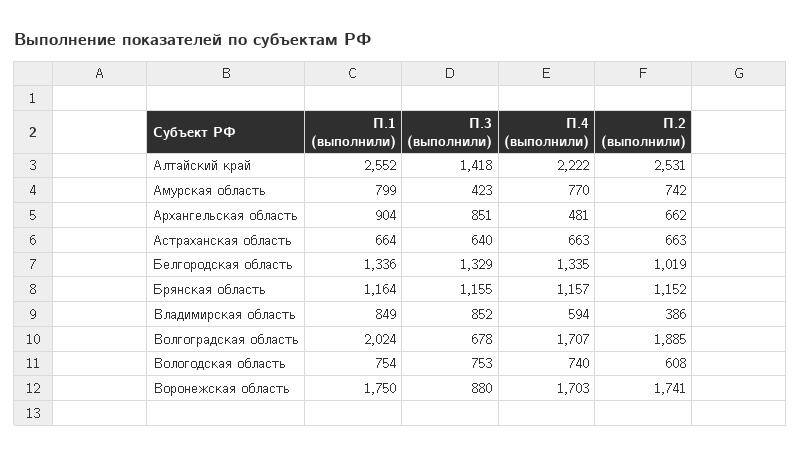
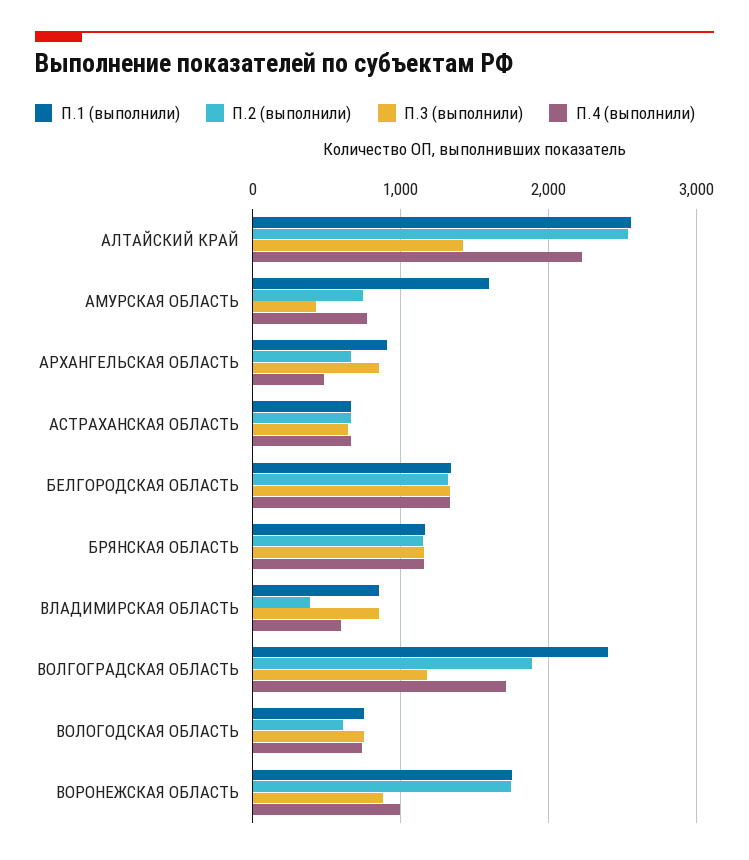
  {
    "П.1 (выполнили)": {
      "Алтайский край": 2552,
-     "Амурская область": 799,
+     "Амурская область": 1600,
      "Архангельская область": 904,
      "Астраханская область": 664,
      "Белгородская область": 1336,
      "Брянская область": 1164,
      "Владимирская область": 849,
-     "Волгоградская область": 2024,
+     "Волгоградская область": 2400,
      "Вологодская область": 754,
      "Воронежская область": 1750
    },
    "П.3 (выполнили)": {
      "Алтайский край": 1418,
      "Амурская область": 423,
      "Архангельская область": 851,
      "Астраханская область": 640,
      "Белгородская область": 1329,
      "Брянская область": 1155,
      "Владимирская область": 852,
-     "Волгоградская область": 678,
+     "Волгоградская область": 1200,
      "Вологодская область": 753,
      "Воронежская область": 880
    },
    "П.4 (выполнили)": {
      "Алтайский край": 2222,
      "Амурская область": 770,
      "Архангельская область": 481,
      "Астраханская область": 663,
      "Белгородская область": 1335,
      "Брянская область": 1157,
      "Владимирская область": 594,
      "Волгоградская область": 1707,
      "Вологодская область": 740,
-     "Воронежская область": 1703
+     "Воронежская область": 1000
    },
    "П.2 (выполнили)": {
      "Алтайский край": 2531,
      "Амурская область": 742,
      "Архангельская область": 662,
      "Астраханская область": 663,
-     "Белгородская область": 1019,
+     "Белгородская область": 1300,
      "Брянская область": 1152,
      "Владимирская область": 386,
      "Волгоградская область": 1885,
      "Вологодская область": 608,
      "Воронежская область": 1741
    }
  }

